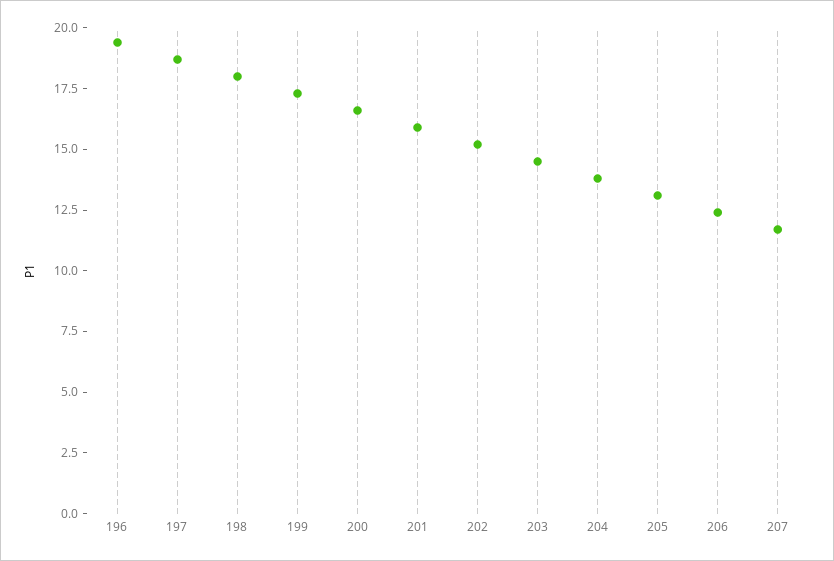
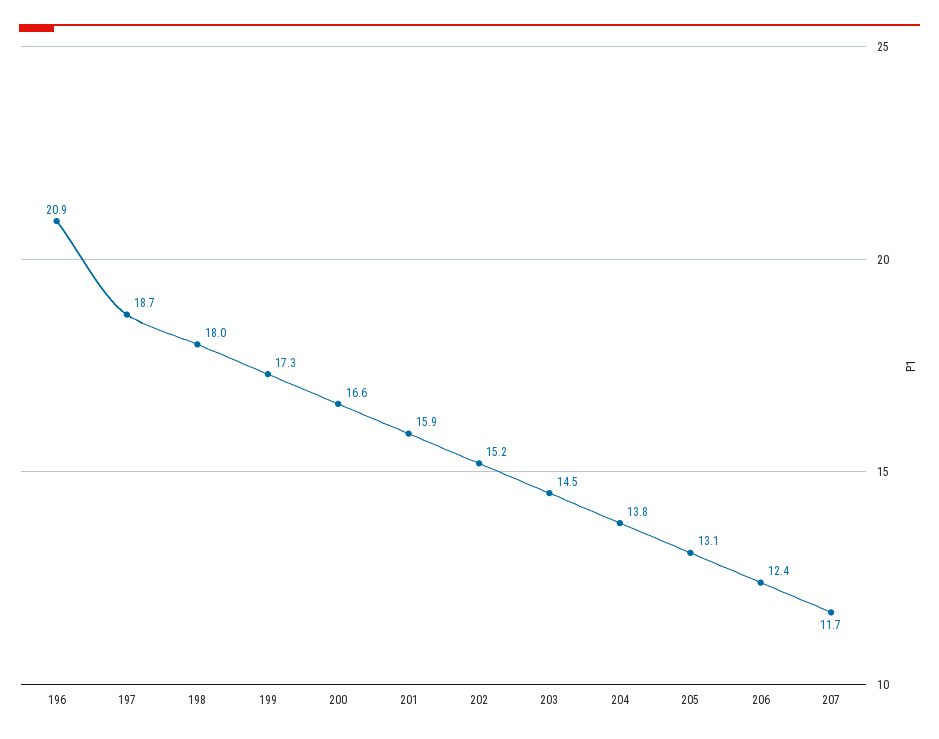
  {
-   "196": 19.5,
+   "196": 20.9,
    "197": 18.7,
    "198": 18,
    "199": 17.3,
    "200": 16.6,
    "201": 15.9,
    "202": 15.2,
    "203": 14.5,
    "204": 13.8,
    "205": 13.1,
    "206": 12.4,
    "207": 11.7
  }

